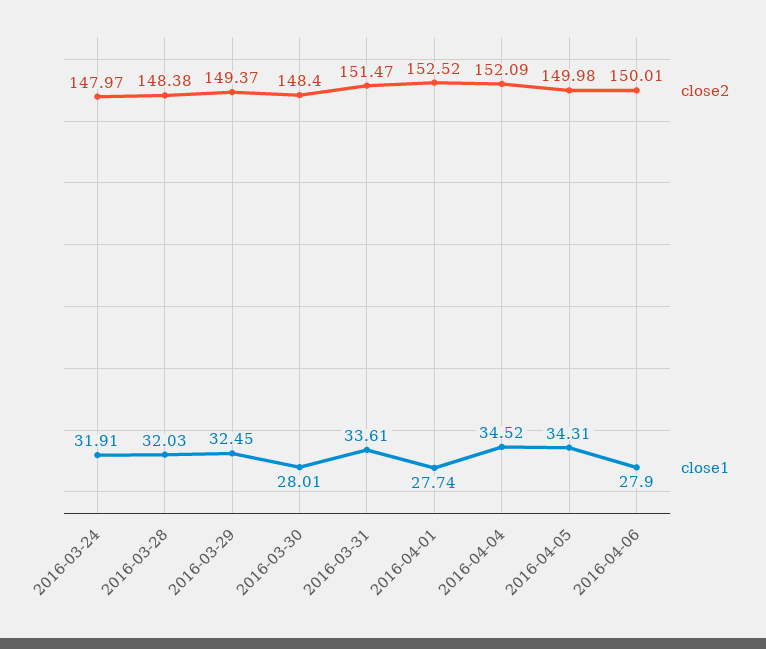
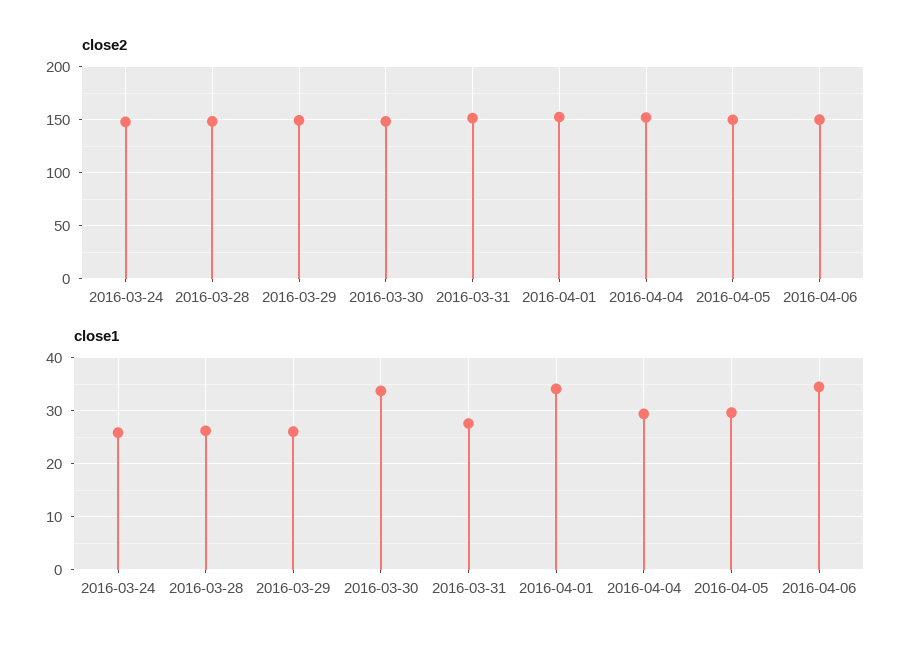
  {
    "close2": {
      "2016-03-24": 147.97,
      "2016-03-28": 148.38,
      "2016-03-29": 149.37,
      "2016-03-30": 148.4,
      "2016-03-31": 151.47,
      "2016-04-01": 152.52,
      "2016-04-04": 152.09,
      "2016-04-05": 149.98,
      "2016-04-06": 150.01
    },
    "close1": {
-     "2016-03-24": 31.91,
+     "2016-03-24": 26,
-     "2016-03-28": 32.03,
+     "2016-03-28": 26,
-     "2016-03-29": 32.45,
+     "2016-03-29": 26,
-     "2016-03-30": 28.01,
+     "2016-03-30": 34,
-     "2016-03-31": 33.61,
+     "2016-03-31": 28,
-     "2016-04-01": 27.74,
+     "2016-04-01": 34,
-     "2016-04-04": 34.52,
+     "2016-04-04": 30,
-     "2016-04-05": 34.31,
+     "2016-04-05": 30,
-     "2016-04-06": 27.9
+     "2016-04-06": 34
    }
  }

